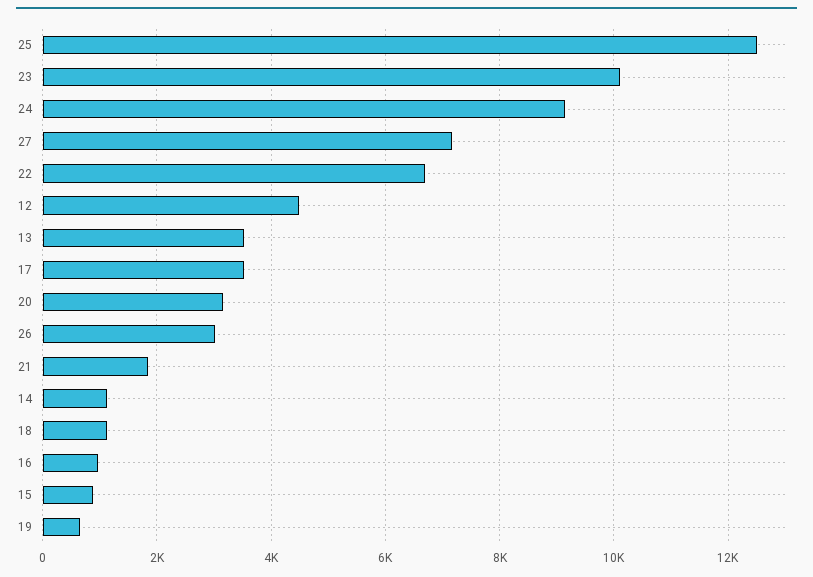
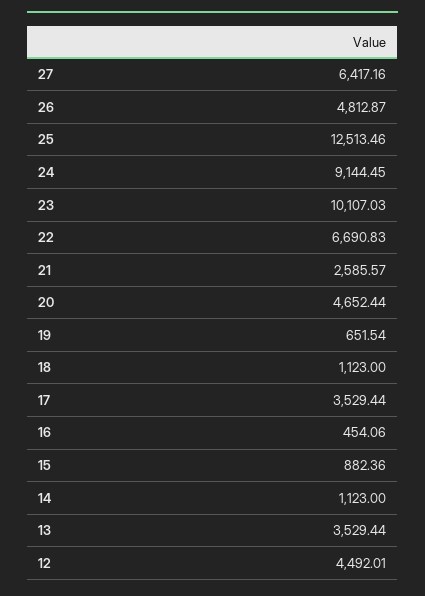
  {
    "25": 12513.46,
    "23": 10107.03,
    "24": 9144.45,
-   "27": 7200,
+   "27": 6417.16,
    "22": 6690.83,
    "12": 4492.01,
    "13": 3529.44,
    "17": 3529.44,
-   "20": 3200,
+   "20": 4652.44,
-   "26": 3000,
+   "26": 4812.87,
-   "21": 1800,
+   "21": 2585.57,
    "14": 1123,
    "18": 1123,
-   "16": 1000,
+   "16": 454.06,
    "15": 882.36,
    "19": 651.54
  }

